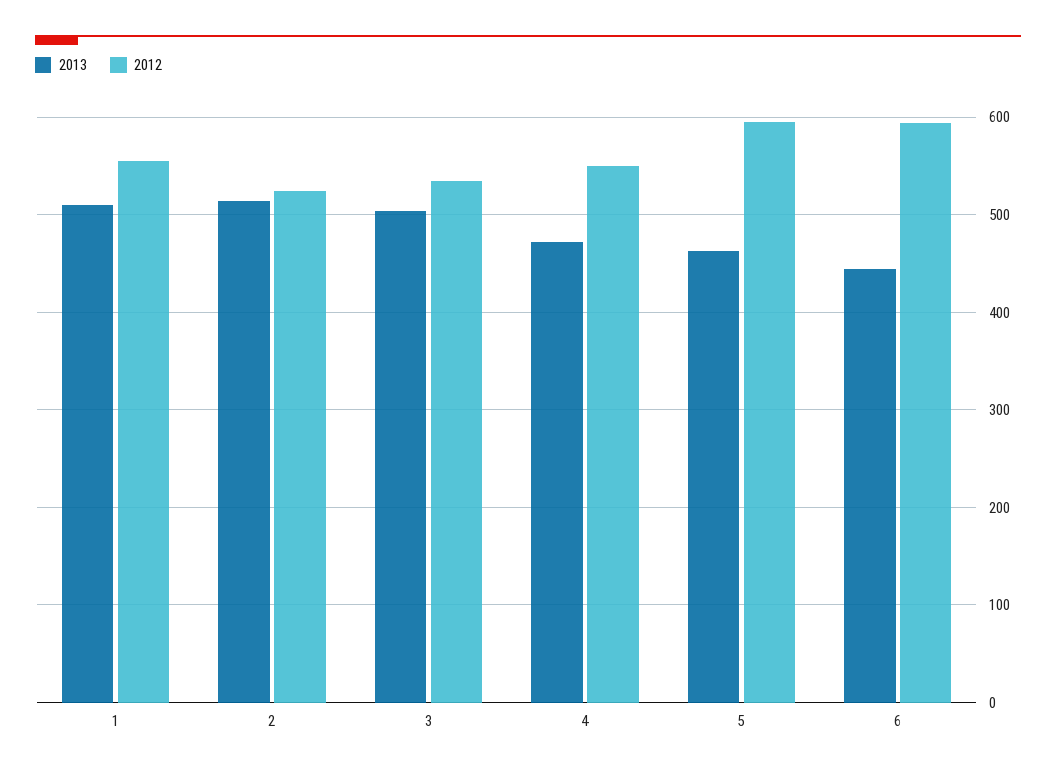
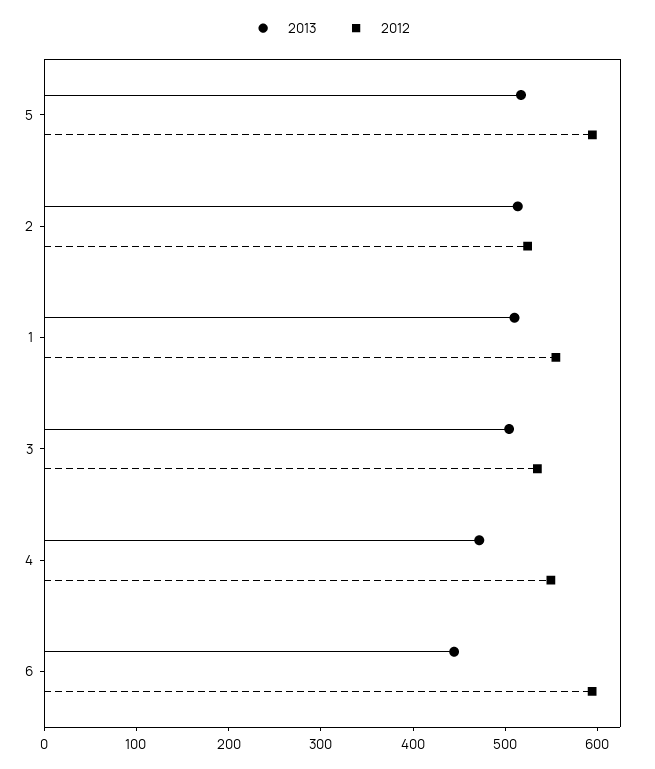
  {
    "2013": {
      "1": 510,
      "2": 510,
      "3": 500,
      "4": 470,
-     "5": 460,
+     "5": 520,
      "6": 440
    },
    "2012": {
      "1": 560,
      "2": 520,
      "3": 530,
      "4": 550,
      "5": 590,
      "6": 590
    }
  }

